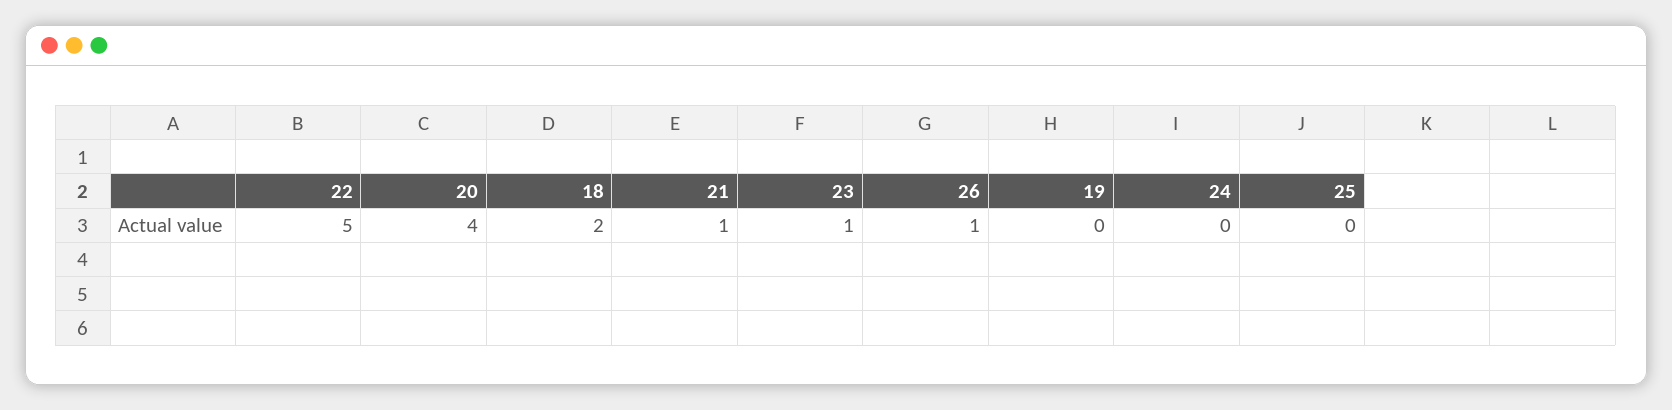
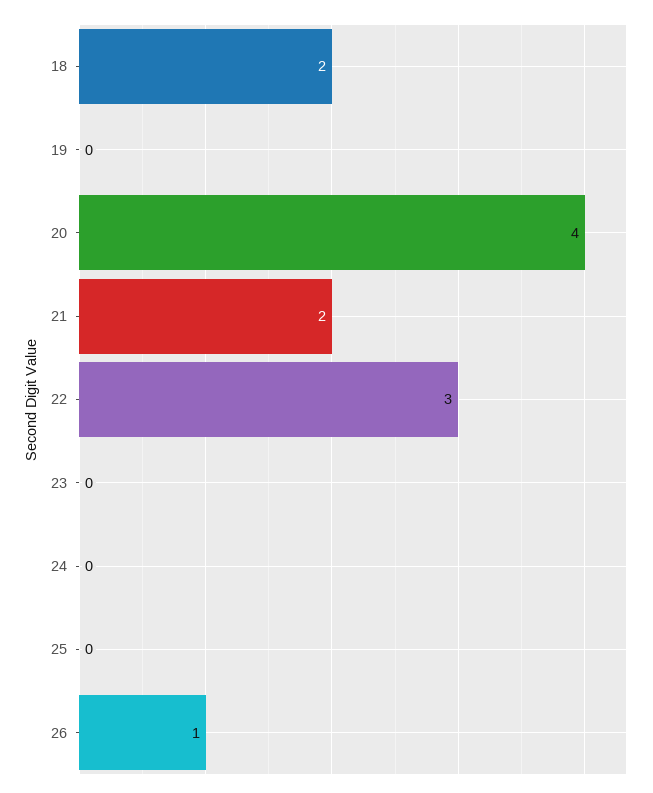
  {
-   "22": 5,
+   "22": 3,
    "20": 4,
    "18": 2,
-   "21": 1,
+   "21": 2,
-   "23": 1,
+   "23": 0,
    "26": 1,
    "19": 0,
    "24": 0,
    "25": 0
  }

